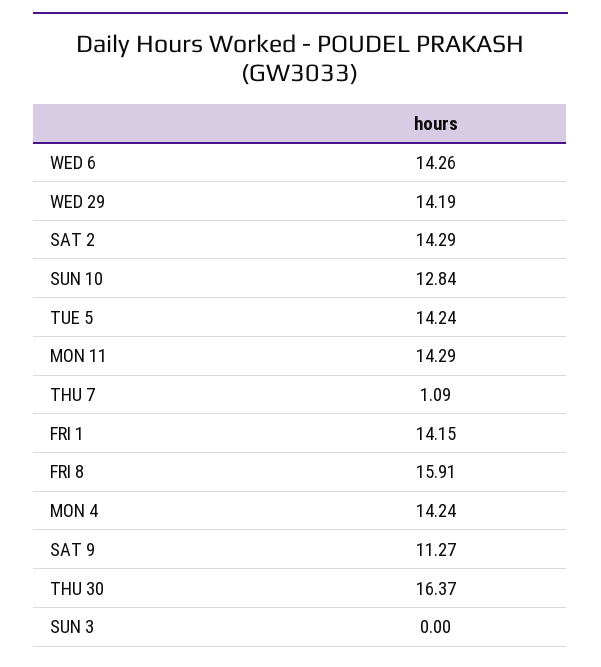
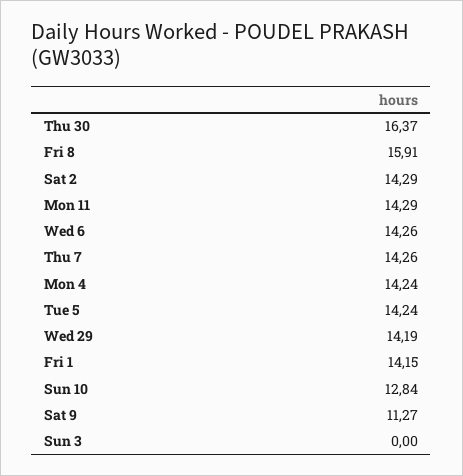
  {
    "WED 6": 14.26,
    "WED 29": 14.19,
    "SAT 2": 14.29,
    "SUN 10": 12.84,
    "TUE 5": 14.24,
    "MON 11": 14.29,
-   "THU 7": 1.09,
+   "THU 7": 14.26,
    "FRI 1": 14.15,
    "FRI 8": 15.91,
    "MON 4": 14.24,
    "SAT 9": 11.27,
    "THU 30": 16.37,
    "SUN 3": 0
  }

